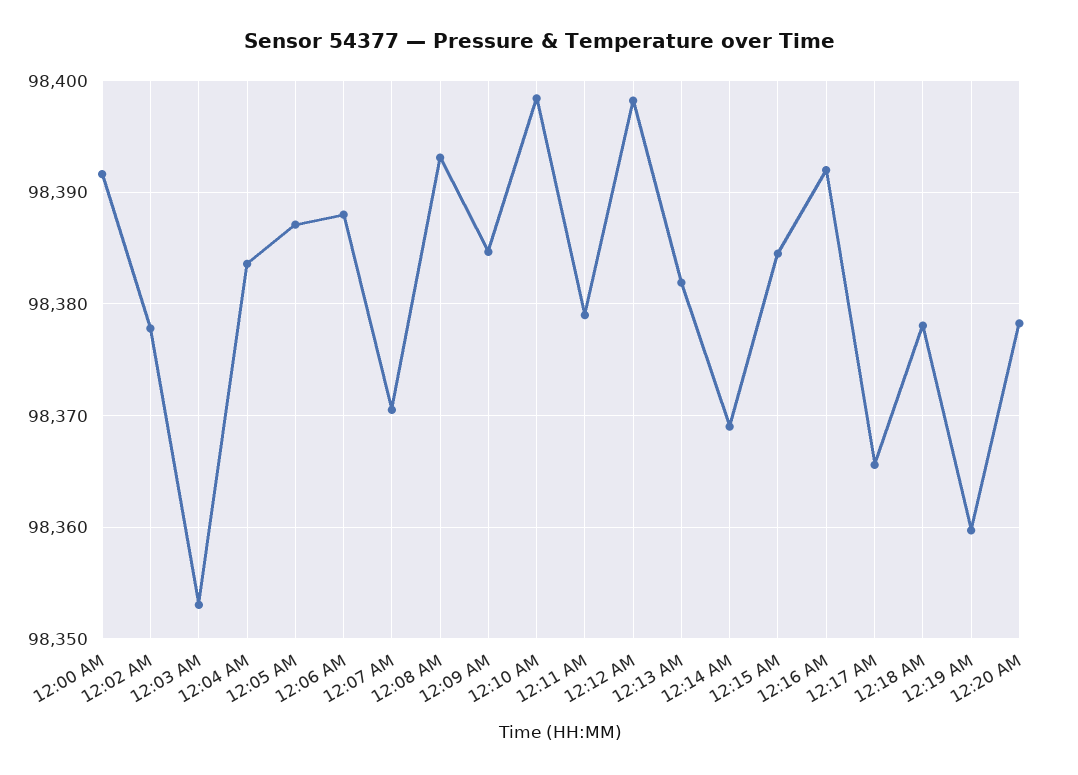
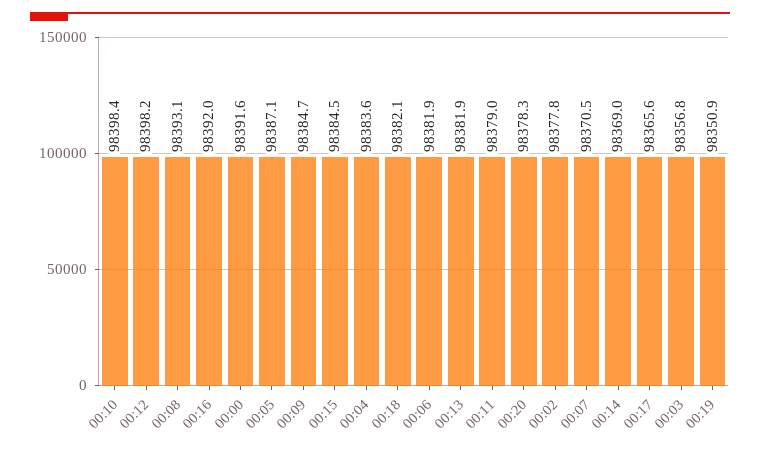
  {
    "12:00 AM": 98391.6,
    "12:02 AM": 98377.8,
-   "12:03 AM": 98353,
+   "12:03 AM": 98356.8,
    "12:04 AM": 98383.6,
    "12:05 AM": 98387.1,
-   "12:06 AM": 98388,
+   "12:06 AM": 98381.9,
    "12:07 AM": 98370.5,
    "12:08 AM": 98393.1,
    "12:09 AM": 98384.7,
    "12:10 AM": 98398.4,
    "12:11 AM": 98379,
    "12:12 AM": 98398.2,
    "12:13 AM": 98381.9,
    "12:14 AM": 98369,
    "12:15 AM": 98384.5,
    "12:16 AM": 98392,
    "12:17 AM": 98365.6,
-   "12:18 AM": 98378,
+   "12:18 AM": 98382.1,
-   "12:19 AM": 98360,
+   "12:19 AM": 98350.9,
    "12:20 AM": 98378.3
  }

